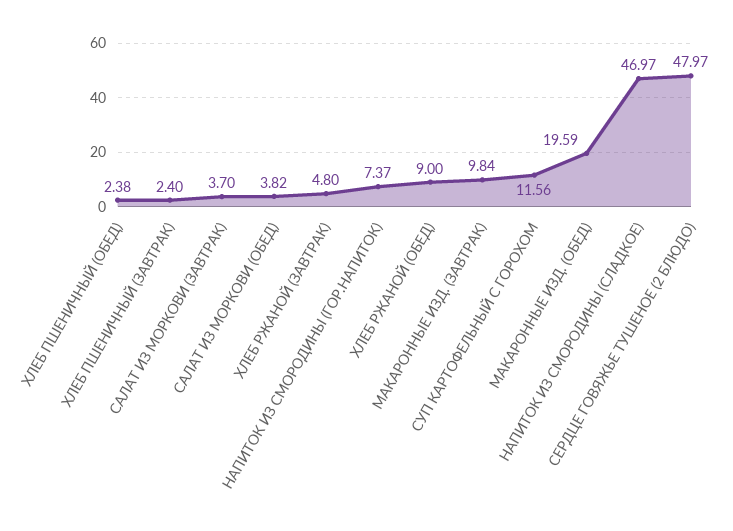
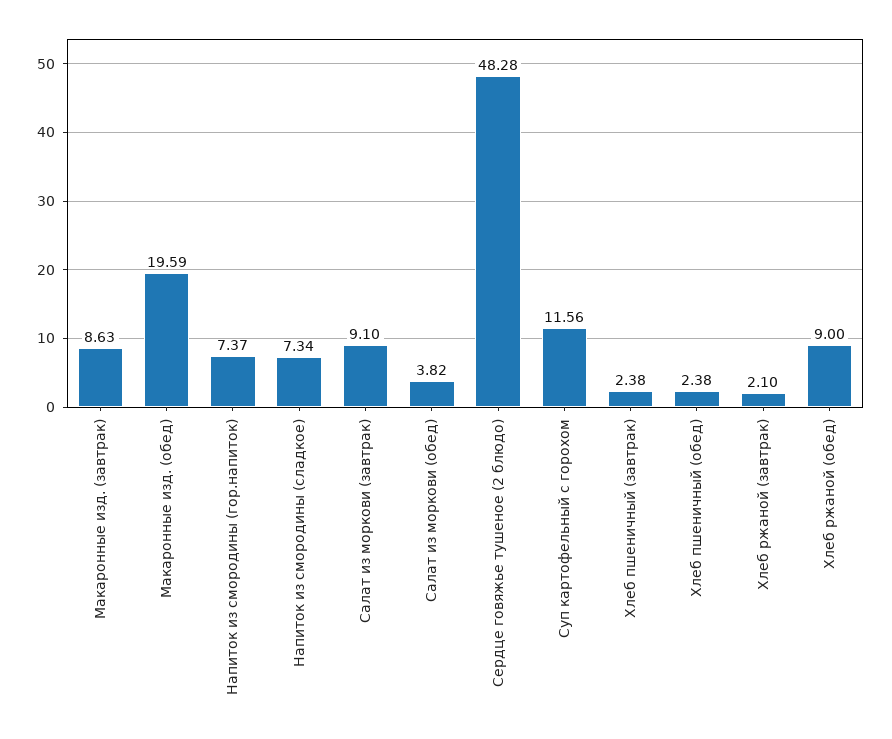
  {
    "ХЛЕБ ПШЕНИЧНЫЙ (ОБЕД)": 2.38,
-   "ХЛЕБ ПШЕНИЧНЫЙ (ЗАВТРАК)": 2.4,
+   "ХЛЕБ ПШЕНИЧНЫЙ (ЗАВТРАК)": 2.38,
-   "САЛАТ ИЗ МОРКОВИ (ЗАВТРАК)": 3.7,
+   "САЛАТ ИЗ МОРКОВИ (ЗАВТРАК)": 9.1,
    "САЛАТ ИЗ МОРКОВИ (ОБЕД)": 3.82,
-   "ХЛЕБ РЖАНОЙ (ЗАВТРАК)": 4.8,
+   "ХЛЕБ РЖАНОЙ (ЗАВТРАК)": 2.1,
    "НАПИТОК ИЗ СМОРОДИНЫ (ГОР.НАПИТОК)": 7.37,
    "ХЛЕБ РЖАНОЙ (ОБЕД)": 9,
-   "МАКАРОННЫЕ ИЗД. (ЗАВТРАК)": 9.84,
+   "МАКАРОННЫЕ ИЗД. (ЗАВТРАК)": 8.63,
    "СУП КАРТОФЕЛЬНЫЙ С ГОРОХОМ": 11.56,
    "МАКАРОННЫЕ ИЗД. (ОБЕД)": 19.59,
-   "НАПИТОК ИЗ СМОРОДИНЫ (СЛАДКОЕ)": 46.97,
+   "НАПИТОК ИЗ СМОРОДИНЫ (СЛАДКОЕ)": 7.34,
-   "СЕРДЦЕ ГОВЯЖЬЕ ТУШЕНОЕ (2 БЛЮДО)": 47.97
+   "СЕРДЦЕ ГОВЯЖЬЕ ТУШЕНОЕ (2 БЛЮДО)": 48.28
  }

